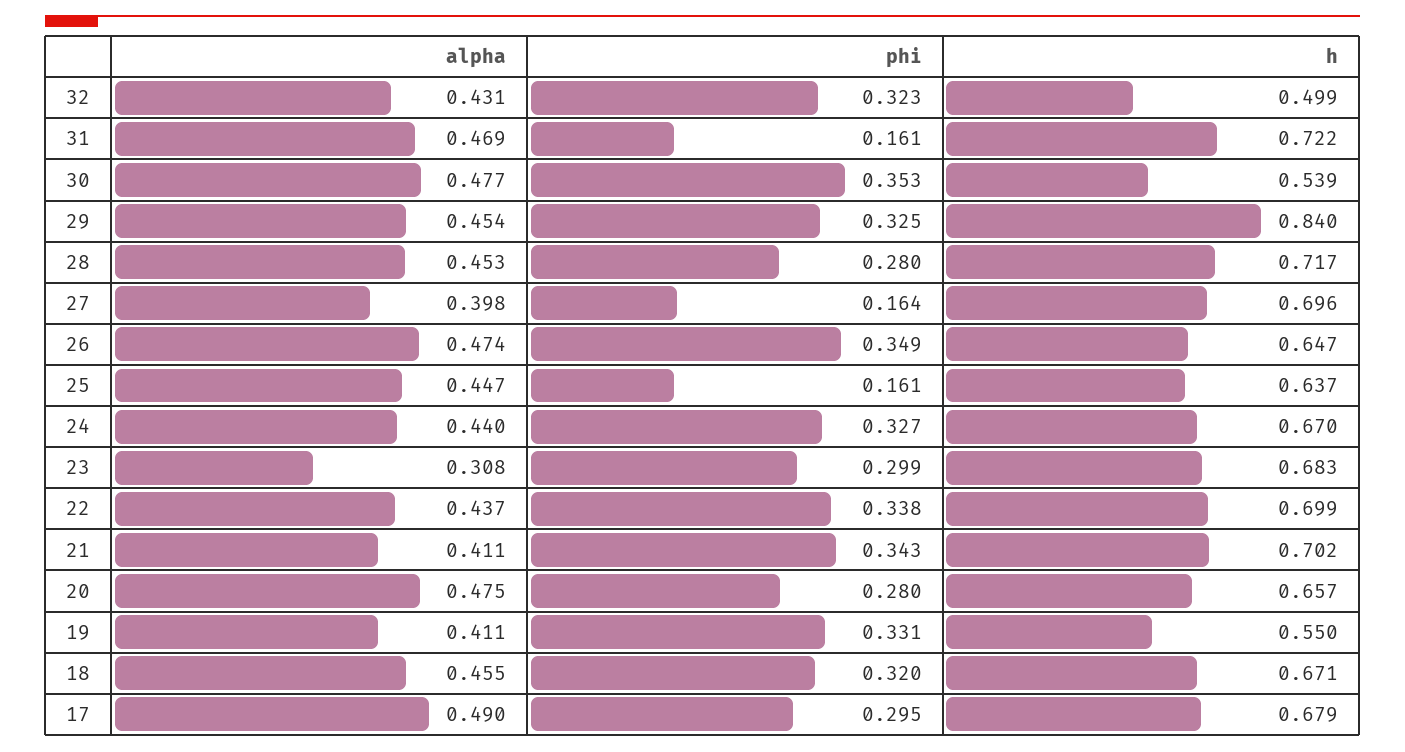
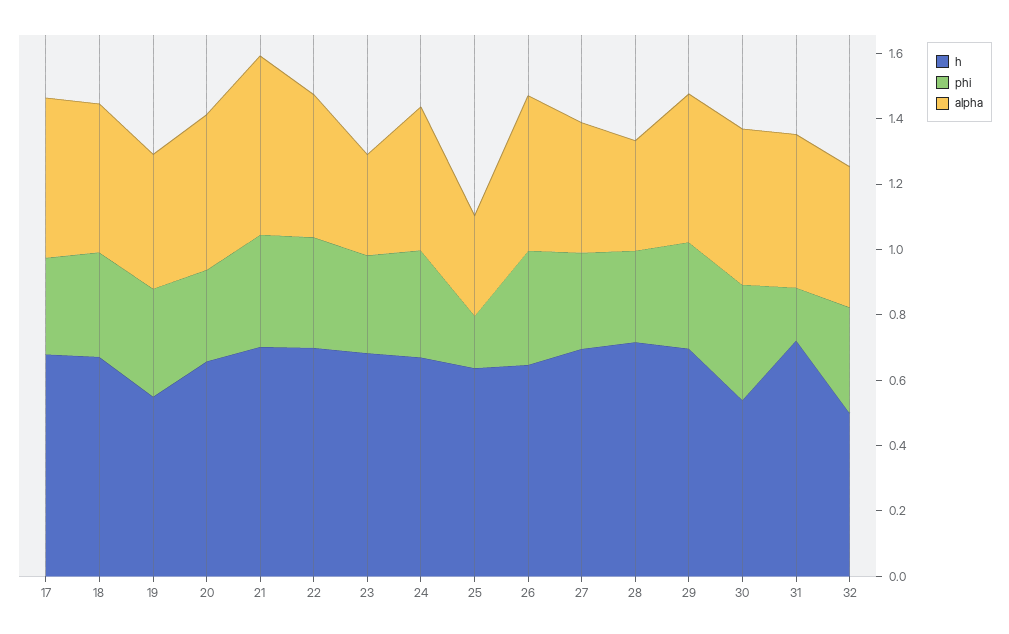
  {
    "alpha": {
      "32": 0.431,
      "31": 0.469,
      "30": 0.477,
      "29": 0.454,
-     "28": 0.453,
+     "28": 0.35,
      "27": 0.398,
      "26": 0.474,
-     "25": 0.447,
+     "25": 0.3,
      "24": 0.44,
      "23": 0.308,
      "22": 0.437,
-     "21": 0.411,
+     "21": 0.55,
      "20": 0.475,
      "19": 0.411,
      "18": 0.455,
      "17": 0.49
    },
    "phi": {
      "32": 0.323,
      "31": 0.161,
      "30": 0.353,
      "29": 0.325,
      "28": 0.28,
-     "27": 0.164,
+     "27": 0.3,
      "26": 0.349,
      "25": 0.161,
      "24": 0.327,
      "23": 0.299,
      "22": 0.338,
      "21": 0.343,
      "20": 0.28,
      "19": 0.331,
      "18": 0.32,
      "17": 0.295
    },
    "h": {
      "32": 0.499,
      "31": 0.722,
      "30": 0.539,
-     "29": 0.84,
+     "29": 0.7,
      "28": 0.717,
      "27": 0.696,
      "26": 0.647,
      "25": 0.637,
      "24": 0.67,
      "23": 0.683,
      "22": 0.699,
      "21": 0.702,
      "20": 0.657,
      "19": 0.55,
      "18": 0.671,
      "17": 0.679
    }
  }

